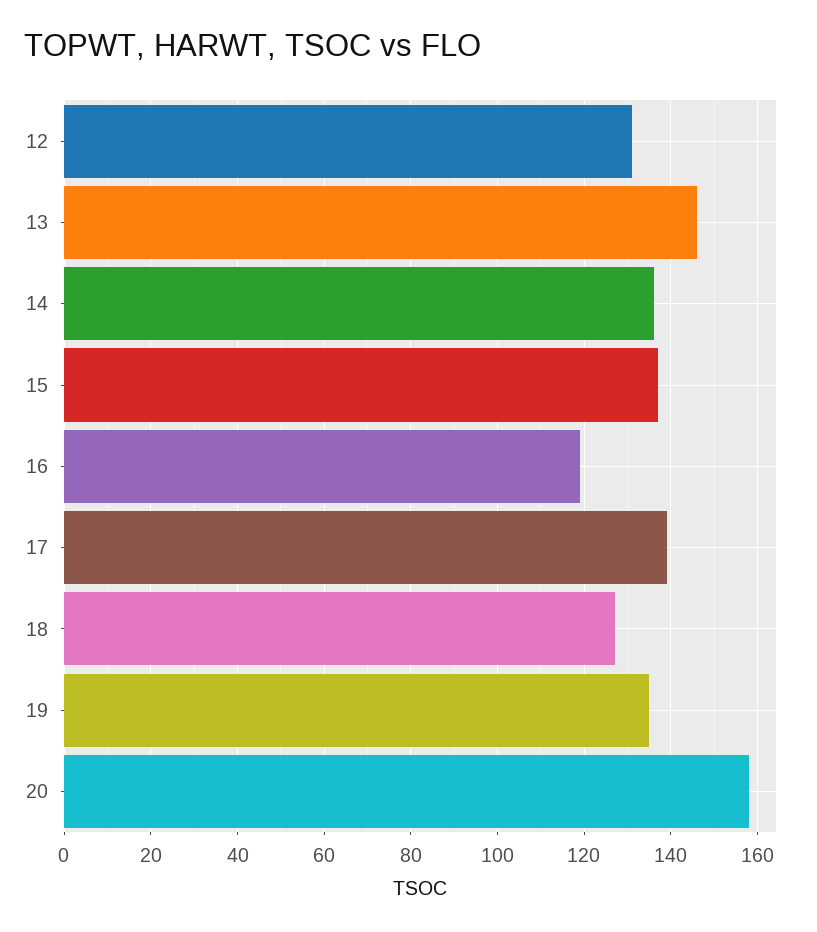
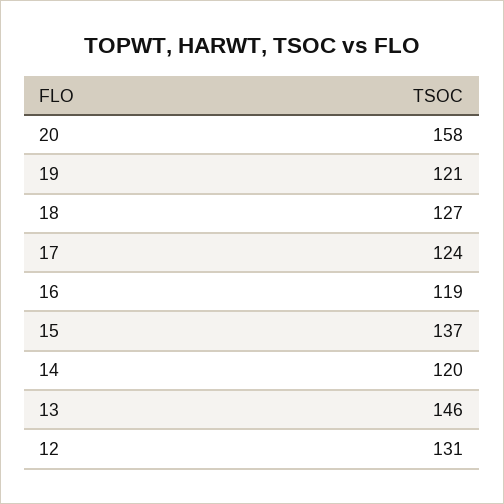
  {
    "12": 131,
    "13": 146,
-   "14": 135,
+   "14": 120,
    "15": 137,
    "16": 119,
-   "17": 140,
+   "17": 124,
    "18": 127,
-   "19": 135,
+   "19": 121,
    "20": 158
  }

